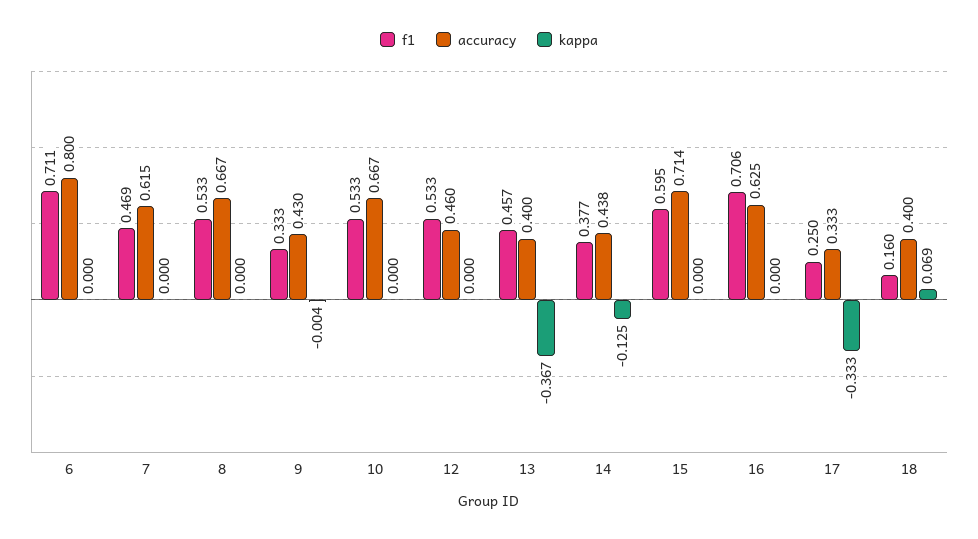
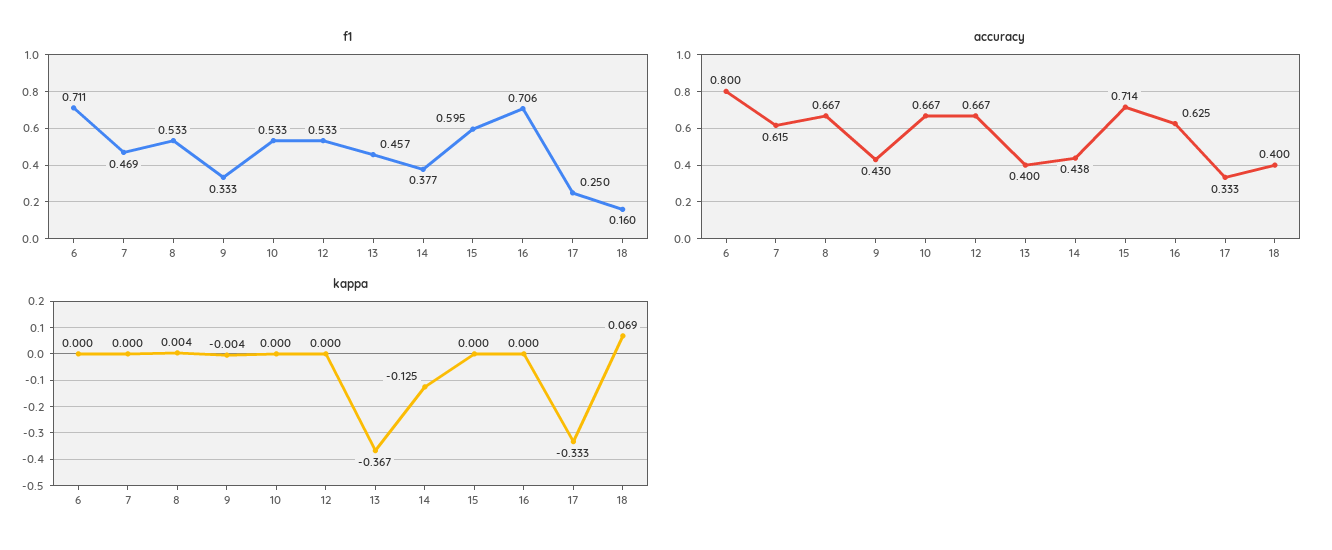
  {
    "f1": {
      "6": 0.711,
      "7": 0.469,
      "8": 0.533,
      "9": 0.333,
      "10": 0.533,
      "12": 0.533,
      "13": 0.457,
      "14": 0.377,
      "15": 0.595,
      "16": 0.706,
      "17": 0.25,
      "18": 0.16
    },
    "accuracy": {
      "6": 0.8,
      "7": 0.615,
      "8": 0.667,
      "9": 0.43,
      "10": 0.667,
-     "12": 0.46,
+     "12": 0.667,
      "13": 0.4,
      "14": 0.438,
      "15": 0.714,
      "16": 0.625,
      "17": 0.333,
      "18": 0.4
    },
    "kappa": {
      "6": 0,
      "7": 0,
-     "8": 0,
+     "8": 0.004,
      "9": -0.004,
      "10": 0,
      "12": 0,
      "13": -0.367,
      "14": -0.125,
      "15": 0,
      "16": 0,
      "17": -0.333,
      "18": 0.069
    }
  }

